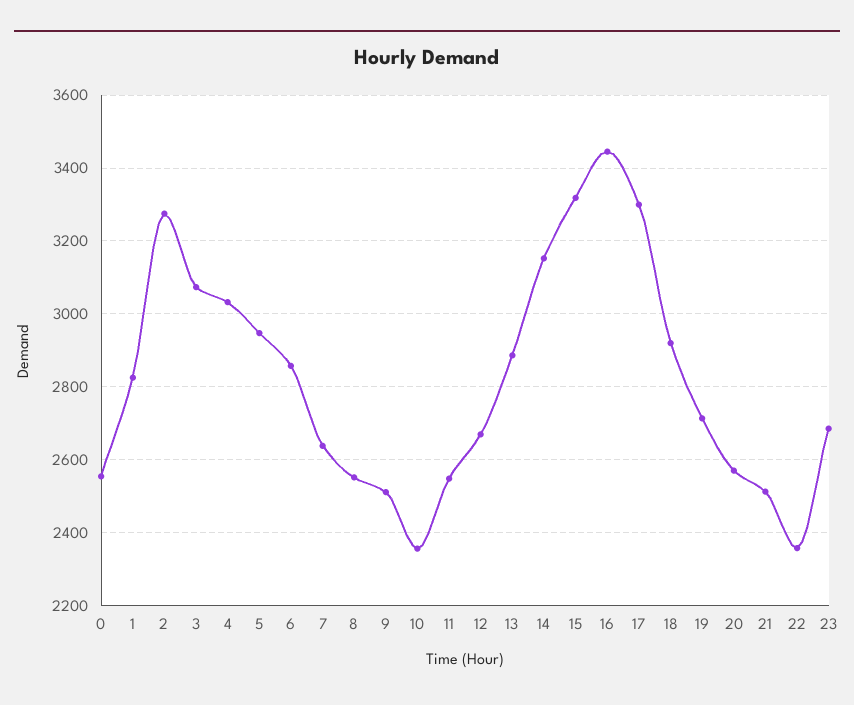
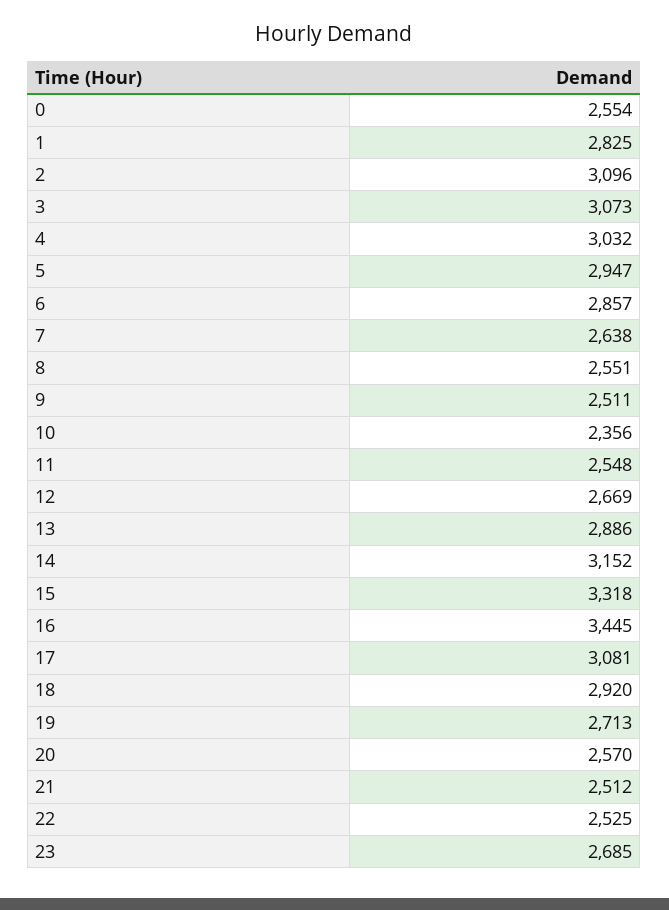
  {
    "0": 2554,
    "1": 2825,
-   "2": 3280,
+   "2": 3096,
    "3": 3073,
    "4": 3032,
    "5": 2947,
    "6": 2857,
    "7": 2638,
    "8": 2551,
    "9": 2511,
    "10": 2356,
    "11": 2548,
    "12": 2669,
    "13": 2886,
    "14": 3152,
    "15": 3318,
    "16": 3445,
-   "17": 3300,
+   "17": 3081,
    "18": 2920,
    "19": 2713,
    "20": 2570,
    "21": 2512,
-   "22": 2360,
+   "22": 2525,
    "23": 2685
  }

